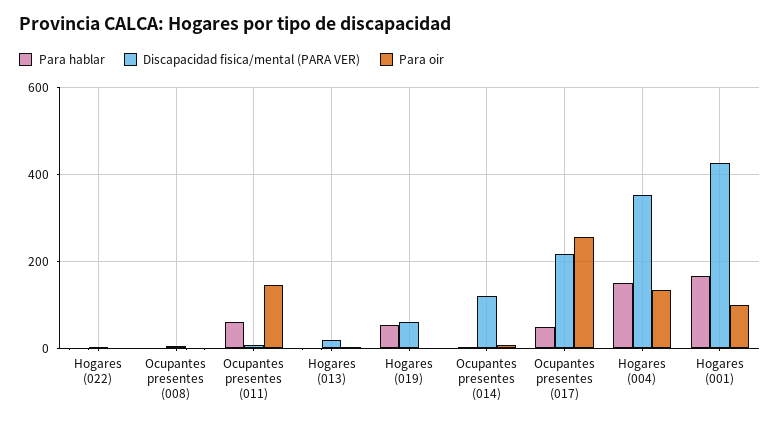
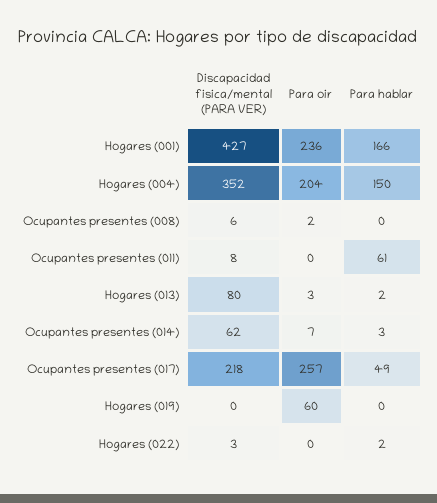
  {
    "Para hablar": {
      "Hogares (022)": 2,
      "Ocupantes presentes (008)": 0,
      "Ocupantes presentes (011)": 61,
      "Hogares (013)": 2,
-     "Hogares (019)": 60,
+     "Hogares (019)": 0,
      "Ocupantes presentes (014)": 3,
      "Ocupantes presentes (017)": 49,
      "Hogares (004)": 150,
      "Hogares (001)": 166
    },
    "Discapacidad fisica/mental (PARA VER)": {
      "Hogares (022)": 3,
      "Ocupantes presentes (008)": 6,
      "Ocupantes presentes (011)": 8,
-     "Hogares (013)": 20,
+     "Hogares (013)": 80,
-     "Hogares (019)": 60,
+     "Hogares (019)": 0,
-     "Ocupantes presentes (014)": 120,
+     "Ocupantes presentes (014)": 62,
      "Ocupantes presentes (017)": 218,
      "Hogares (004)": 352,
      "Hogares (001)": 427
    },
    "Para oir": {
      "Hogares (022)": 0,
      "Ocupantes presentes (008)": 2,
-     "Ocupantes presentes (011)": 140,
+     "Ocupantes presentes (011)": 0,
      "Hogares (013)": 3,
-     "Hogares (019)": 0,
+     "Hogares (019)": 60,
      "Ocupantes presentes (014)": 7,
      "Ocupantes presentes (017)": 257,
-     "Hogares (004)": 140,
+     "Hogares (004)": 204,
-     "Hogares (001)": 100
+     "Hogares (001)": 236
    }
  }

